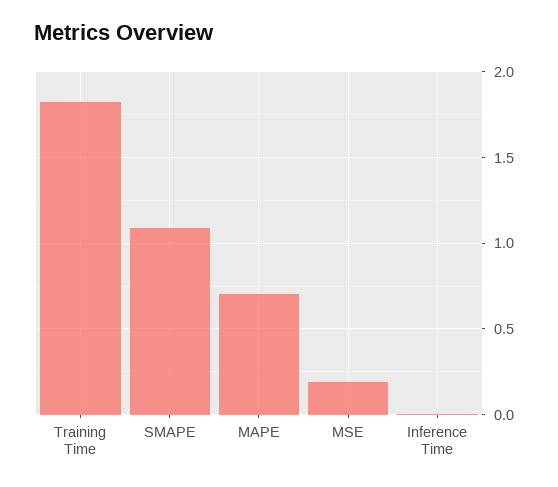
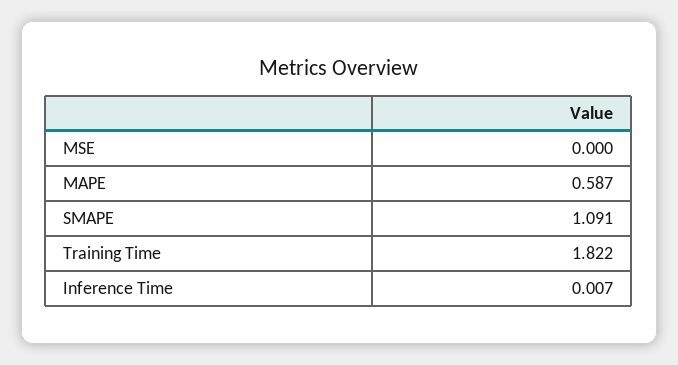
  {
    "Training Time": 1.822,
    "SMAPE": 1.091,
-   "MAPE": 0.7,
+   "MAPE": 0.587,
-   "MSE": 0.2,
+   "MSE": 0,
    "Inference Time": 0.007
  }

